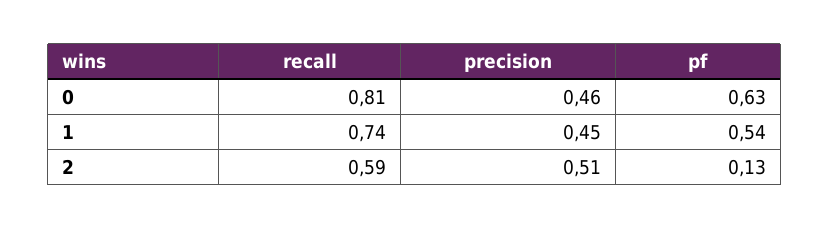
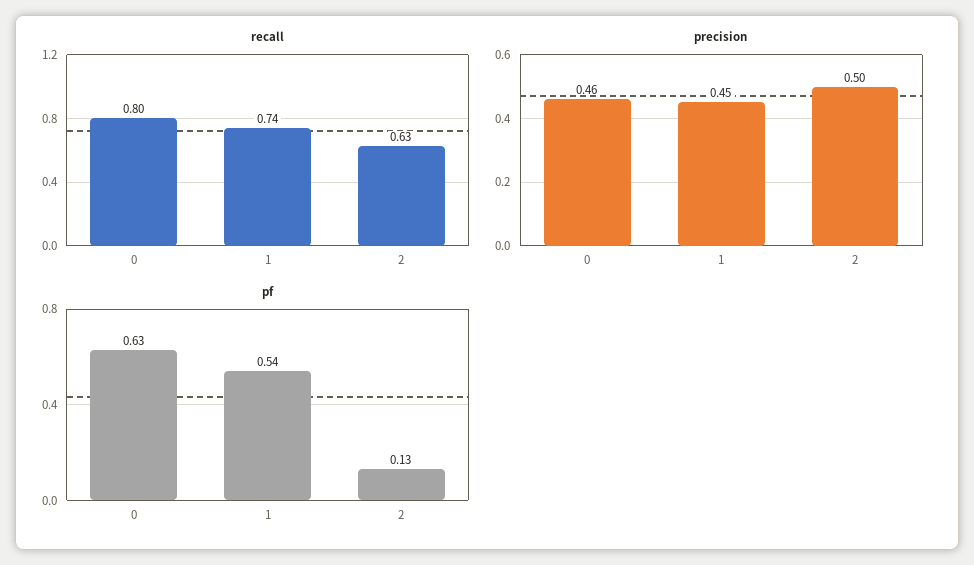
  {
    "recall": {
-     "0": 0.81,
+     "0": 0.8,
      "1": 0.74,
-     "2": 0.59
+     "2": 0.63
    },
    "precision": {
      "0": 0.46,
      "1": 0.45,
-     "2": 0.51
+     "2": 0.5
    },
    "pf": {
      "0": 0.63,
      "1": 0.54,
      "2": 0.13
    }
  }

